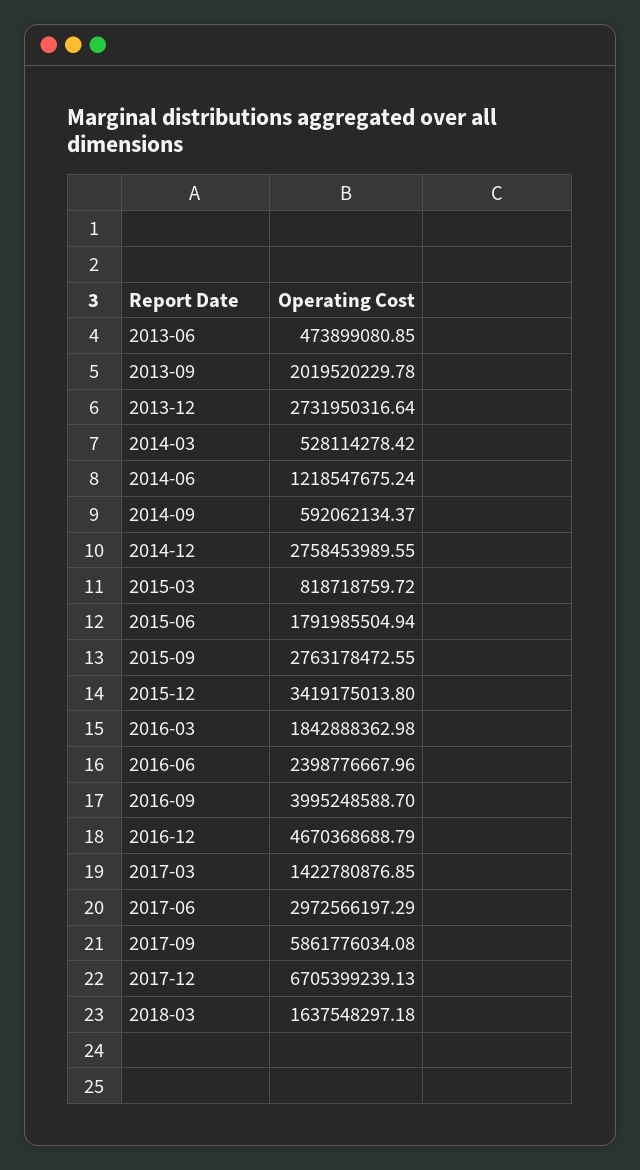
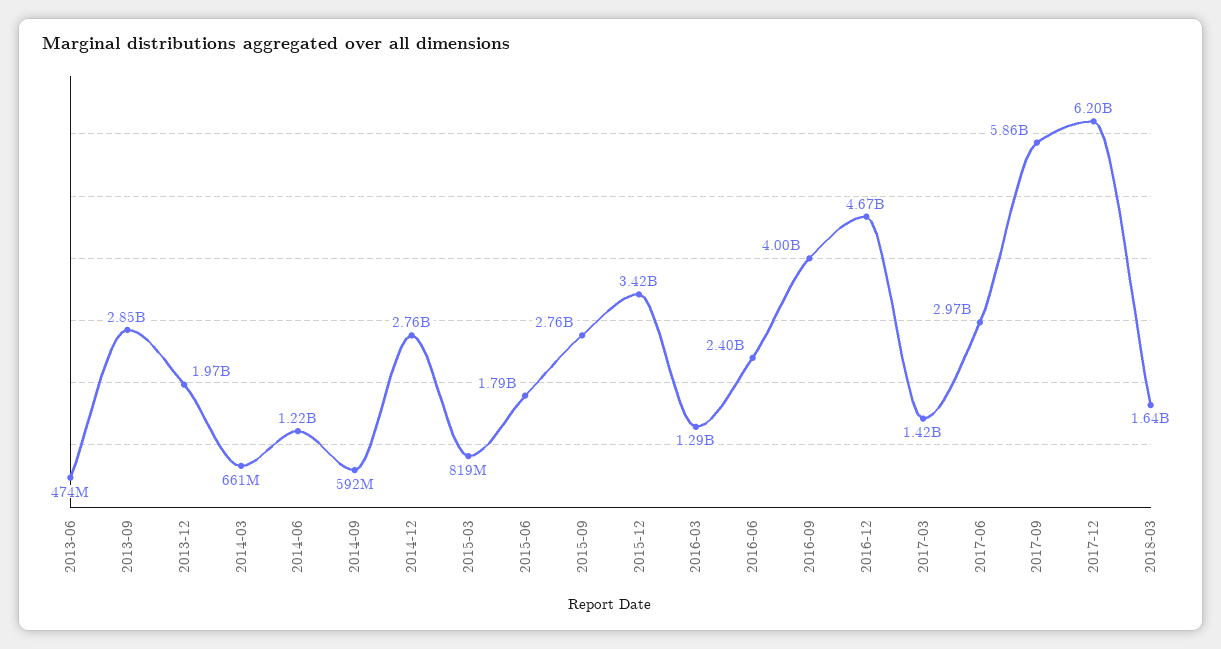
  {
    "2013-06": 473899080.85,
-   "2013-09": 2019520229.78,
+   "2013-09": 2850000000,
-   "2013-12": 2731950316.64,
+   "2013-12": 1970000000,
-   "2014-03": 528114278.42,
+   "2014-03": 661000000,
    "2014-06": 1218547675.24,
    "2014-09": 592062134.37,
    "2014-12": 2758453989.55,
    "2015-03": 818718759.72,
    "2015-06": 1791985504.94,
    "2015-09": 2763178472.55,
    "2015-12": 3419175013.8,
-   "2016-03": 1842888362.98,
+   "2016-03": 1290000000,
    "2016-06": 2398776667.96,
    "2016-09": 3995248588.7,
    "2016-12": 4670368688.79,
    "2017-03": 1422780876.85,
    "2017-06": 2972566197.29,
    "2017-09": 5861776034.08,
-   "2017-12": 6705399239.13,
+   "2017-12": 6200000000,
    "2018-03": 1637548297.18
  }

